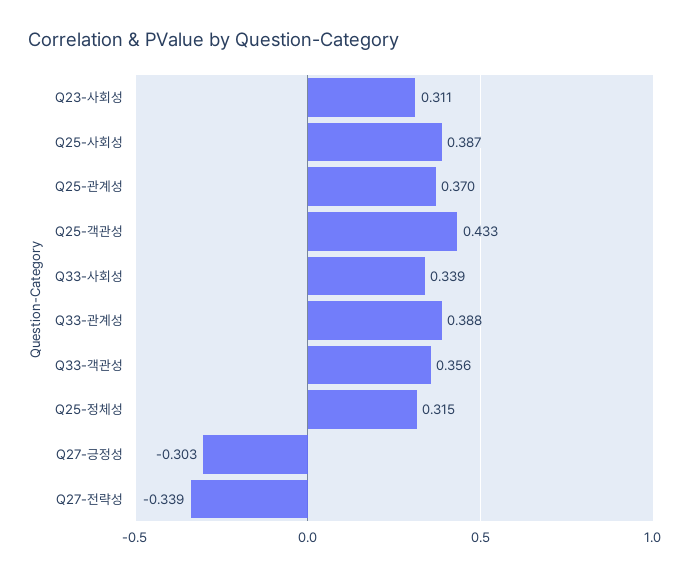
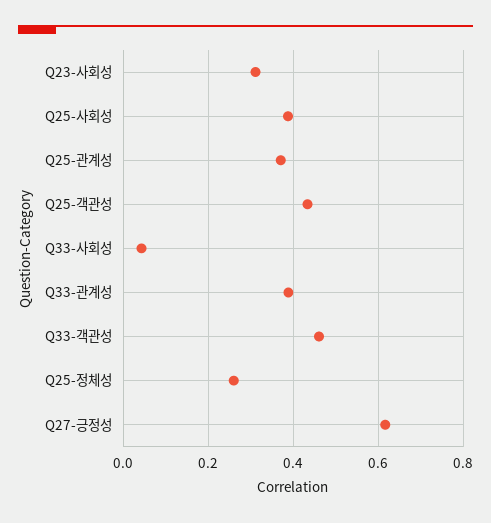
  {
    "Q23-사회성": 0.311,
    "Q25-사회성": 0.387,
    "Q25-관계성": 0.37,
    "Q25-객관성": 0.433,
-   "Q33-사회성": 0.339,
+   "Q33-사회성": 0.04,
    "Q33-관계성": 0.388,
-   "Q33-객관성": 0.356,
+   "Q33-객관성": 0.46,
-   "Q25-정체성": 0.315,
+   "Q25-정체성": 0.26,
-   "Q27-긍정성": -0.303,
+   "Q27-긍정성": 0.62
-   "Q27-전략성": -0.339
  }

